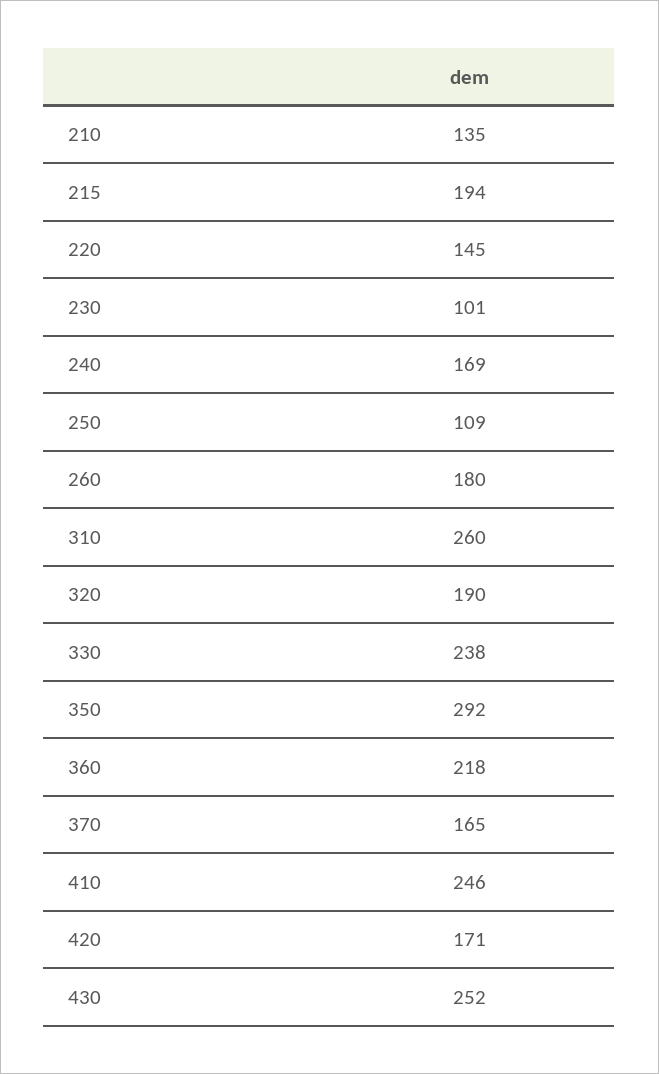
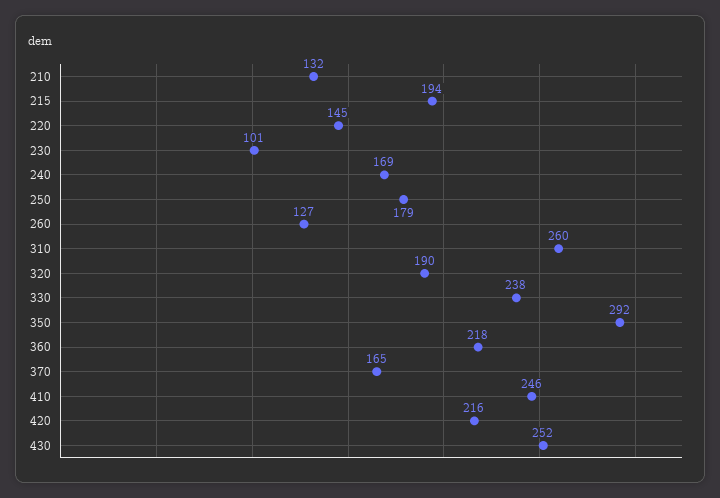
  {
-   "210": 135,
+   "210": 132,
    "215": 194,
    "220": 145,
    "230": 101,
    "240": 169,
-   "250": 109,
+   "250": 179,
-   "260": 180,
+   "260": 127,
    "310": 260,
    "320": 190,
    "330": 238,
    "350": 292,
    "360": 218,
    "370": 165,
    "410": 246,
-   "420": 171,
+   "420": 216,
    "430": 252
  }

